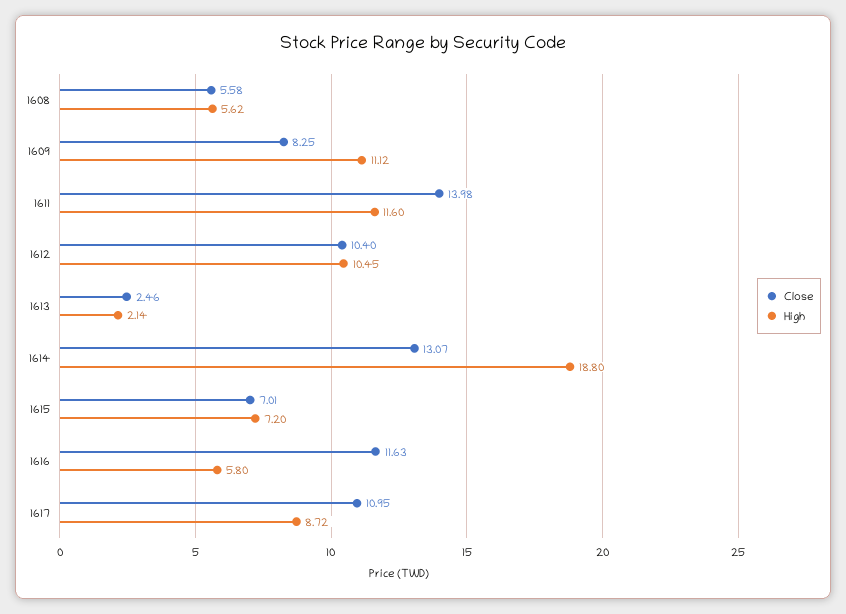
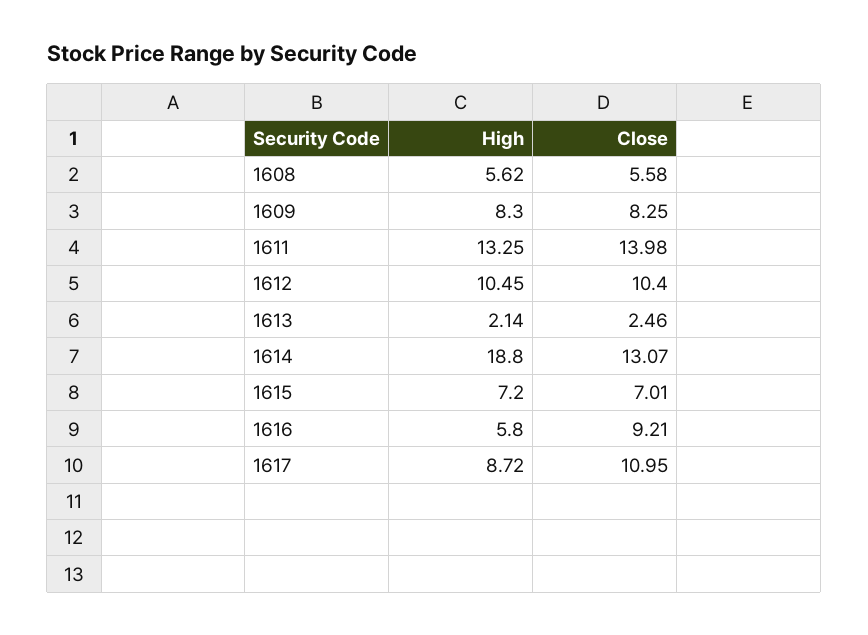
  {
    "Close": {
      "1608": 5.58,
      "1609": 8.25,
      "1611": 13.98,
      "1612": 10.4,
      "1613": 2.46,
      "1614": 13.07,
      "1615": 7.01,
-     "1616": 11.63,
+     "1616": 9.21,
      "1617": 10.95
    },
    "High": {
      "1608": 5.62,
-     "1609": 11.12,
+     "1609": 8.3,
-     "1611": 11.6,
+     "1611": 13.25,
      "1612": 10.45,
      "1613": 2.14,
      "1614": 18.8,
      "1615": 7.2,
      "1616": 5.8,
      "1617": 8.72
    }
  }

